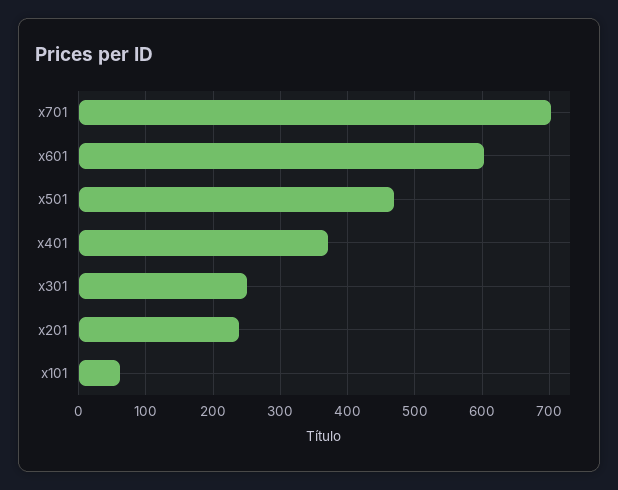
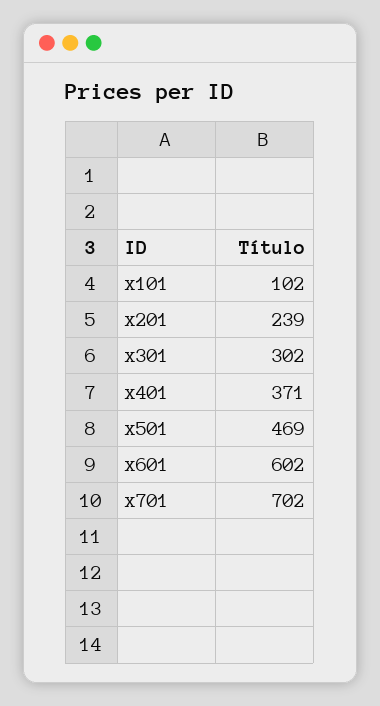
  {
    "x701": 702,
    "x601": 602,
    "x501": 469,
    "x401": 371,
-   "x301": 250,
+   "x301": 302,
    "x201": 239,
-   "x101": 60
+   "x101": 102
  }

